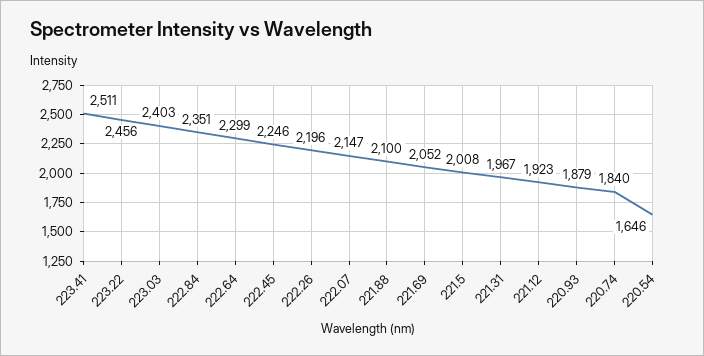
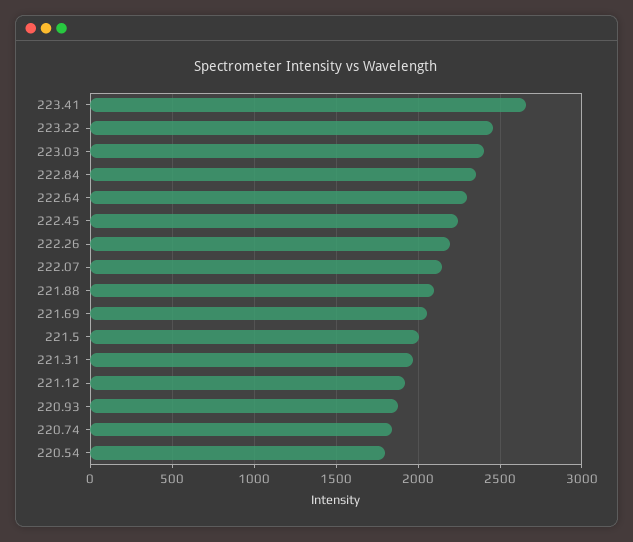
  {
-   "223.41": 2511,
+   "223.41": 2650,
    "223.22": 2456,
    "223.03": 2403,
    "222.84": 2351,
    "222.64": 2299,
    "222.45": 2246,
    "222.26": 2196,
    "222.07": 2147,
    "221.88": 2100,
    "221.69": 2052,
    "221.5": 2008,
    "221.31": 1967,
    "221.12": 1923,
    "220.93": 1879,
    "220.74": 1840,
-   "220.54": 1646
+   "220.54": 1800
  }

